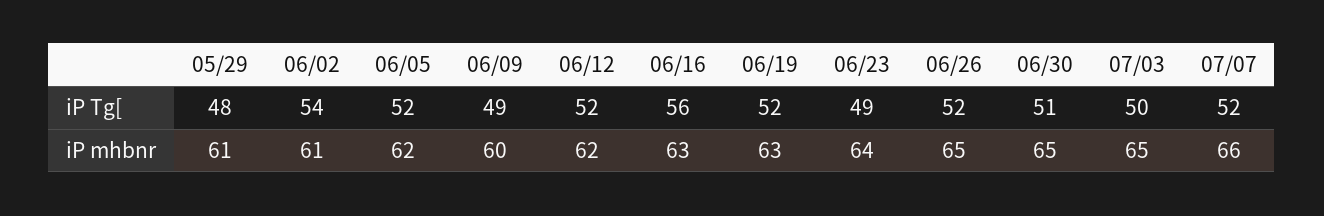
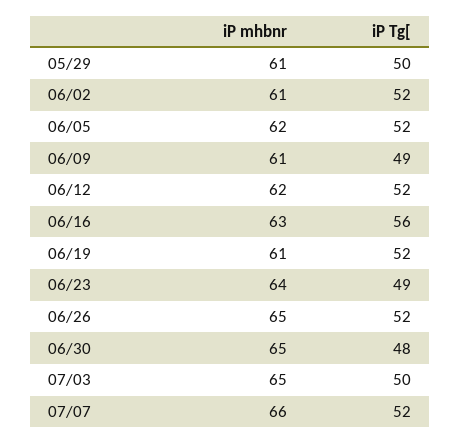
  {
    "05/29": {
-     "iP Tg[": 48,
+     "iP Tg[": 50,
      "iP mhbnr": 61
    },
    "06/02": {
-     "iP Tg[": 54,
+     "iP Tg[": 52,
      "iP mhbnr": 61
    },
    "06/05": {
      "iP Tg[": 52,
      "iP mhbnr": 62
    },
    "06/09": {
      "iP Tg[": 49,
-     "iP mhbnr": 60
+     "iP mhbnr": 61
    },
    "06/12": {
      "iP Tg[": 52,
      "iP mhbnr": 62
    },
    "06/16": {
      "iP Tg[": 56,
      "iP mhbnr": 63
    },
    "06/19": {
      "iP Tg[": 52,
-     "iP mhbnr": 63
+     "iP mhbnr": 61
    },
    "06/23": {
      "iP Tg[": 49,
      "iP mhbnr": 64
    },
    "06/26": {
      "iP Tg[": 52,
      "iP mhbnr": 65
    },
    "06/30": {
-     "iP Tg[": 51,
+     "iP Tg[": 48,
      "iP mhbnr": 65
    },
    "07/03": {
      "iP Tg[": 50,
      "iP mhbnr": 65
    },
    "07/07": {
      "iP Tg[": 52,
      "iP mhbnr": 66
    }
  }

